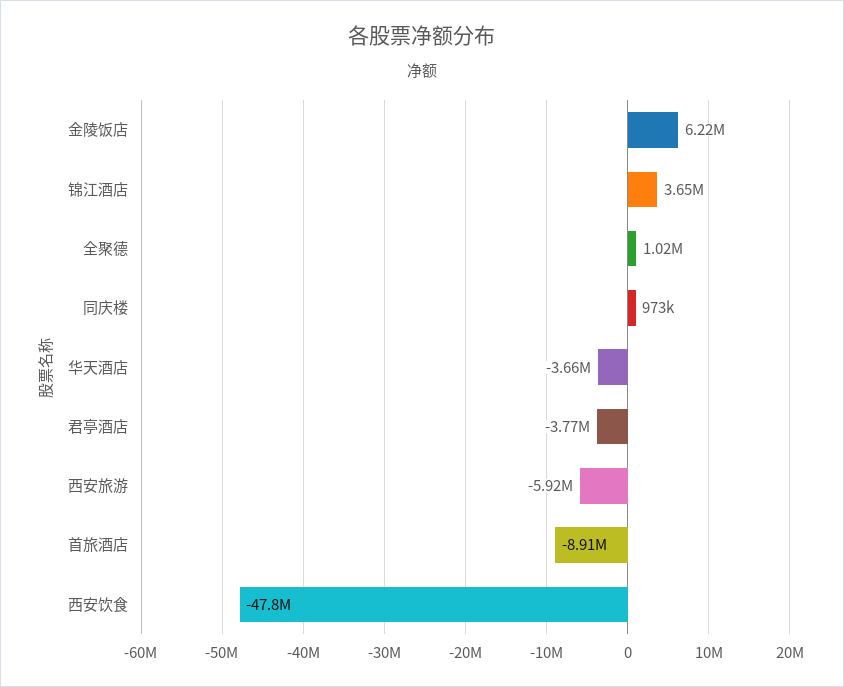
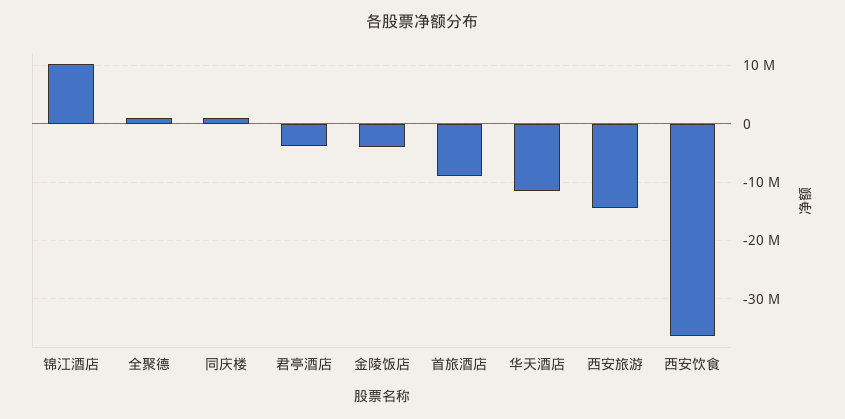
  {
-   "金陵饭店": 6220000,
+   "金陵饭店": -4000000,
-   "锦江酒店": 3650000,
+   "锦江酒店": 10000000,
    "全聚德": 1020000,
    "同庆楼": 973000,
-   "华天酒店": -3660000,
+   "华天酒店": -12000000,
    "君亭酒店": -3770000,
-   "西安旅游": -5920000,
+   "西安旅游": -14000000,
    "首旅酒店": -8910000,
-   "西安饮食": -47800000
+   "西安饮食": -36000000
  }

